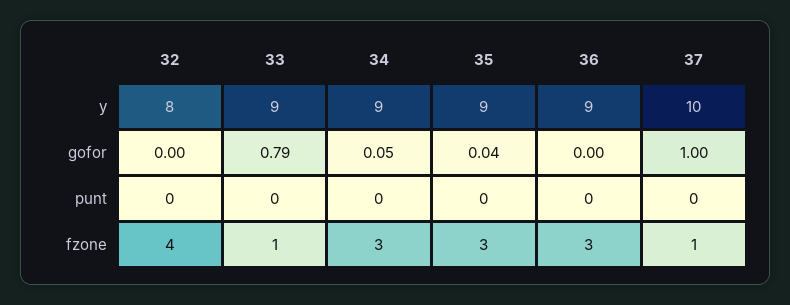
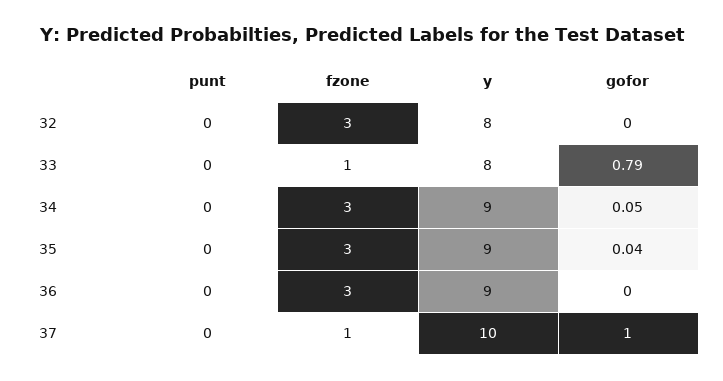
  {
    "32": {
      "y": 8,
      "gofor": 0,
      "punt": 0,
-     "fzone": 4
+     "fzone": 3
    },
    "33": {
-     "y": 9,
+     "y": 8,
      "gofor": 0.79,
      "punt": 0,
      "fzone": 1
    },
    "34": {
      "y": 9,
      "gofor": 0.05,
      "punt": 0,
      "fzone": 3
    },
    "35": {
      "y": 9,
      "gofor": 0.04,
      "punt": 0,
      "fzone": 3
    },
    "36": {
      "y": 9,
      "gofor": 0,
      "punt": 0,
      "fzone": 3
    },
    "37": {
      "y": 10,
      "gofor": 1,
      "punt": 0,
      "fzone": 1
    }
  }

